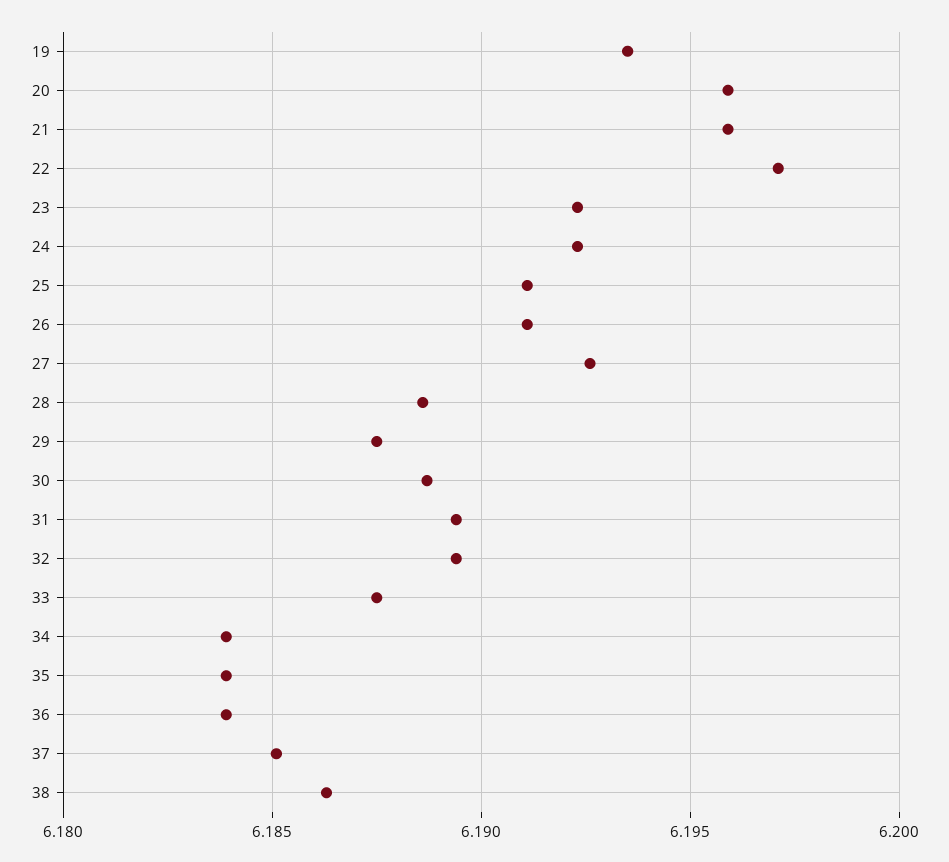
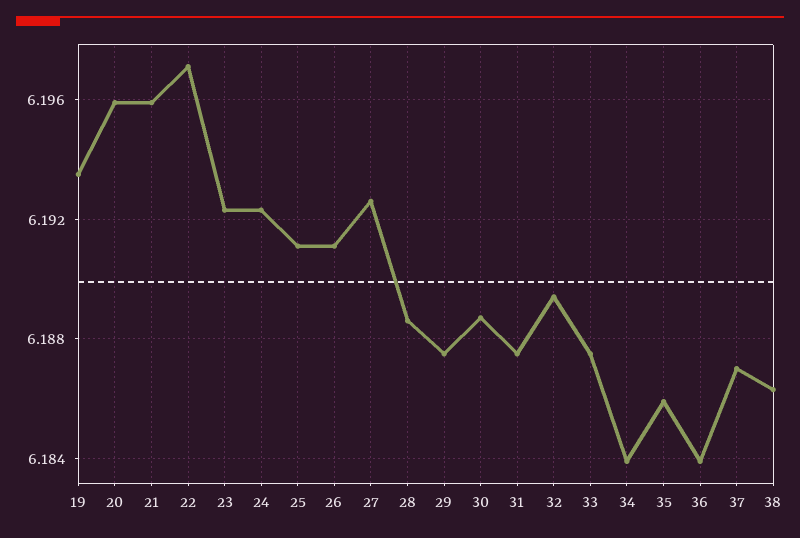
  {
    "19": 6.1935,
    "20": 6.196,
    "21": 6.196,
    "22": 6.197,
    "23": 6.1925,
    "24": 6.1925,
    "25": 6.191,
    "26": 6.191,
    "27": 6.1925,
    "28": 6.1885,
    "29": 6.1875,
    "30": 6.1885,
-   "31": 6.1895,
+   "31": 6.1875,
    "32": 6.1895,
    "33": 6.1875,
    "34": 6.184,
-   "35": 6.184,
+   "35": 6.186,
    "36": 6.184,
-   "37": 6.185,
+   "37": 6.187,
    "38": 6.1865
  }

